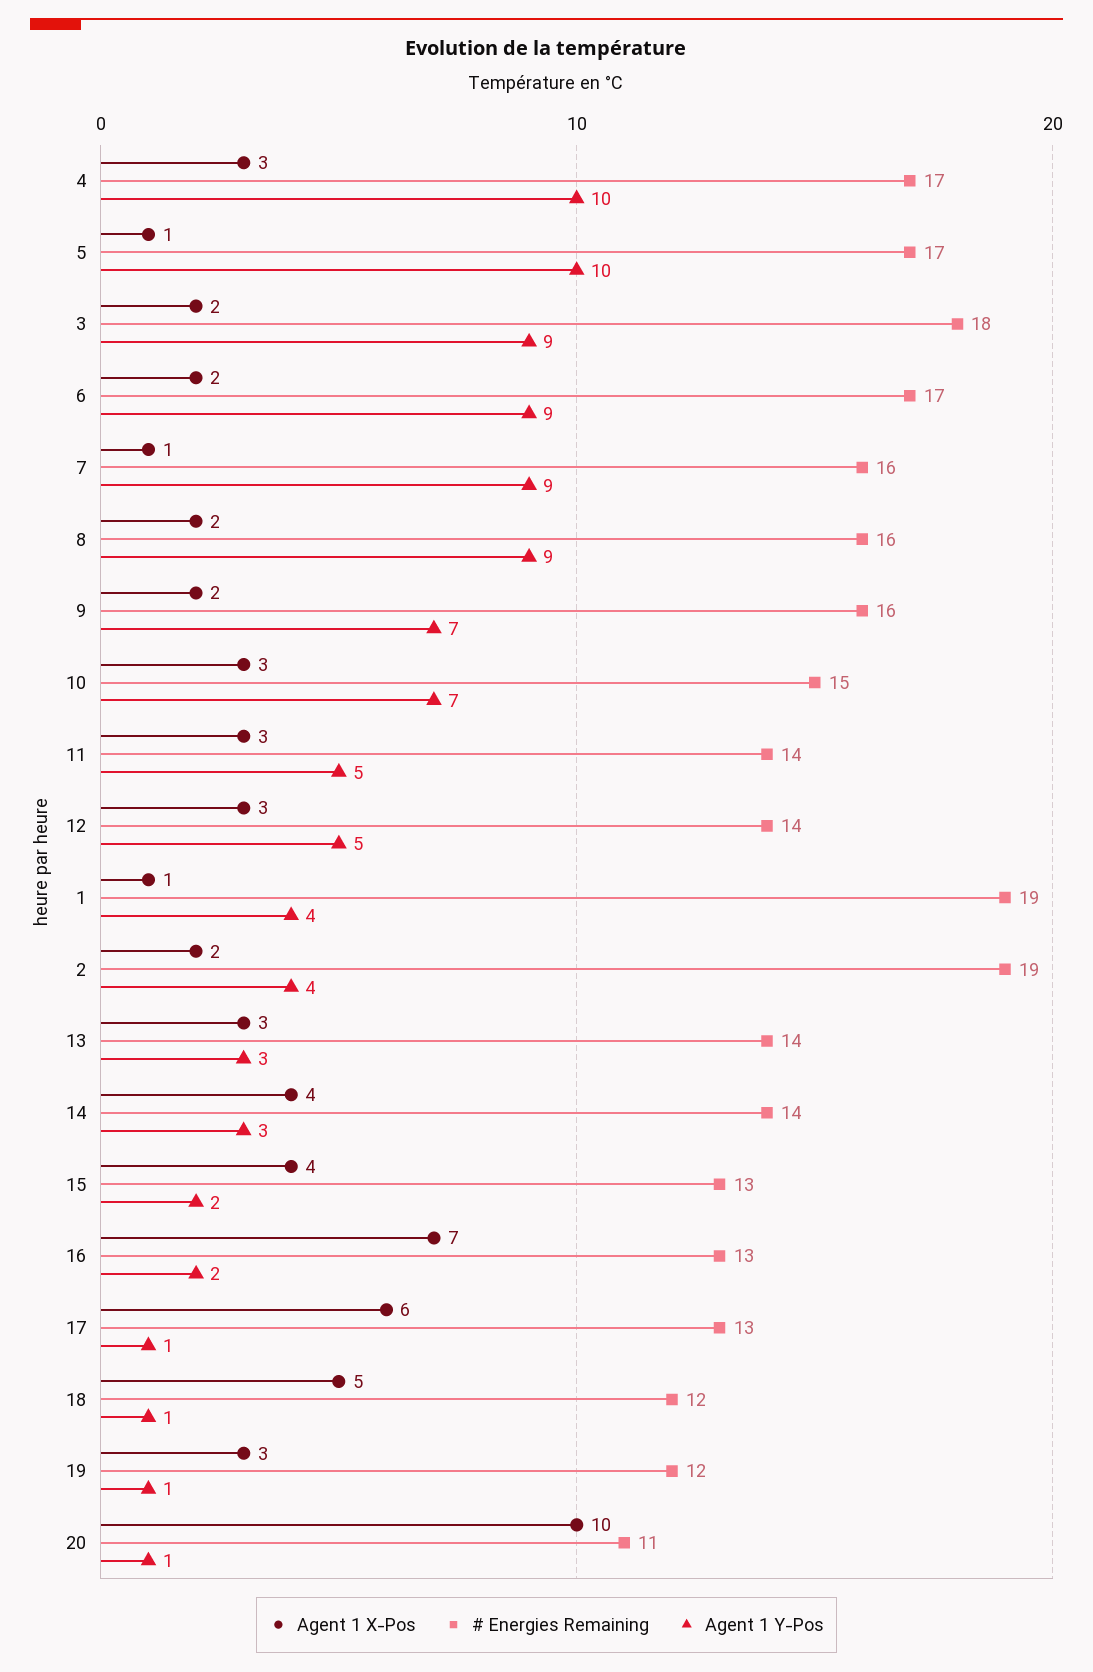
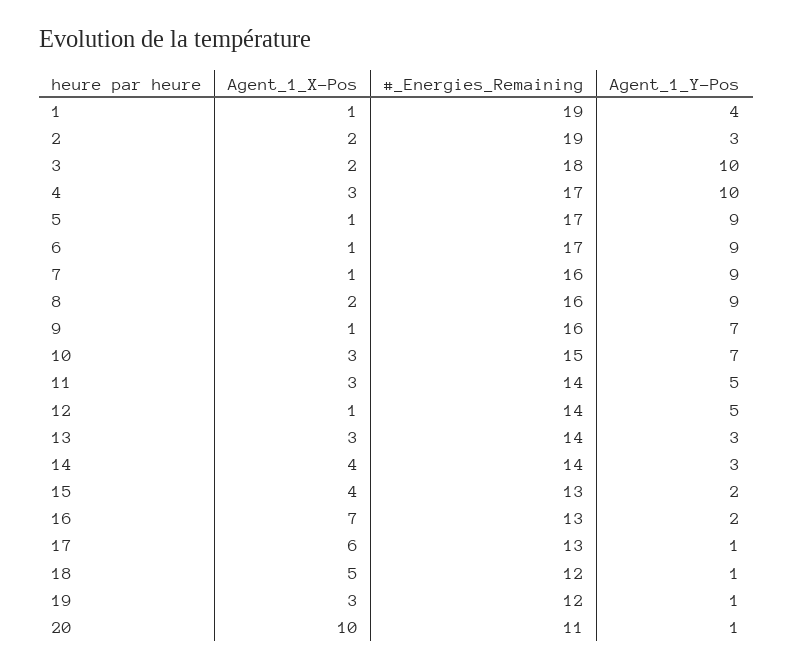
  {
    "Agent 1 X-Pos": {
      "4": 3,
      "5": 1,
      "3": 2,
-     "6": 2,
+     "6": 1,
      "7": 1,
      "8": 2,
-     "9": 2,
+     "9": 1,
      "10": 3,
      "11": 3,
-     "12": 3,
+     "12": 1,
      "1": 1,
      "2": 2,
      "13": 3,
      "14": 4,
      "15": 4,
      "16": 7,
      "17": 6,
      "18": 5,
      "19": 3,
      "20": 10
    },
    "# Energies Remaining": {
      "4": 17,
      "5": 17,
      "3": 18,
      "6": 17,
      "7": 16,
      "8": 16,
      "9": 16,
      "10": 15,
      "11": 14,
      "12": 14,
      "1": 19,
      "2": 19,
      "13": 14,
      "14": 14,
      "15": 13,
      "16": 13,
      "17": 13,
      "18": 12,
      "19": 12,
      "20": 11
    },
    "Agent 1 Y-Pos": {
      "4": 10,
-     "5": 10,
+     "5": 9,
-     "3": 9,
+     "3": 10,
      "6": 9,
      "7": 9,
      "8": 9,
      "9": 7,
      "10": 7,
      "11": 5,
      "12": 5,
      "1": 4,
-     "2": 4,
+     "2": 3,
      "13": 3,
      "14": 3,
      "15": 2,
      "16": 2,
      "17": 1,
      "18": 1,
      "19": 1,
      "20": 1
    }
  }

